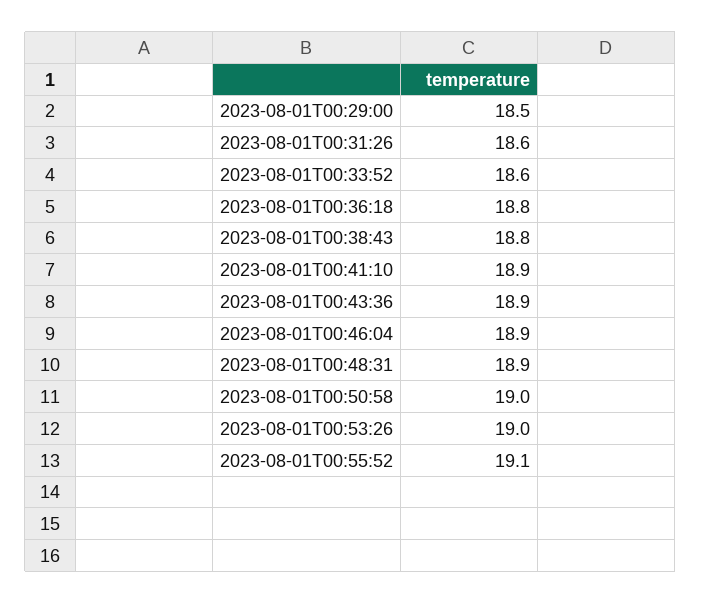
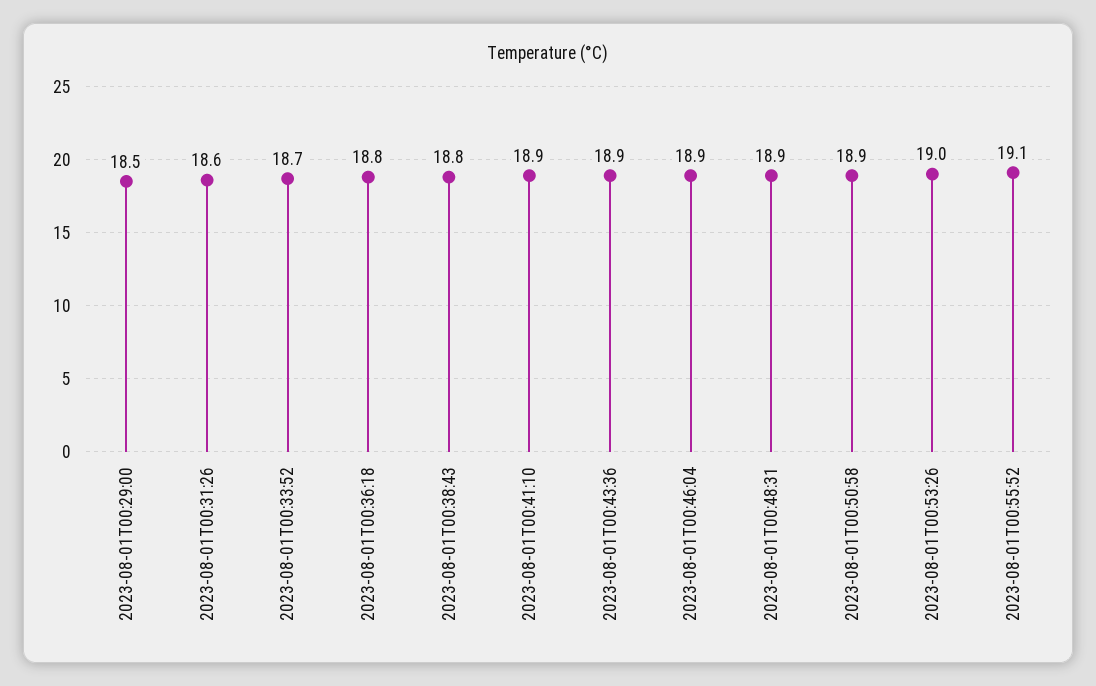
  {
    "2023-08-01T00:29:00": 18.5,
    "2023-08-01T00:31:26": 18.6,
-   "2023-08-01T00:33:52": 18.6,
+   "2023-08-01T00:33:52": 18.7,
    "2023-08-01T00:36:18": 18.8,
    "2023-08-01T00:38:43": 18.8,
    "2023-08-01T00:41:10": 18.9,
    "2023-08-01T00:43:36": 18.9,
    "2023-08-01T00:46:04": 18.9,
    "2023-08-01T00:48:31": 18.9,
-   "2023-08-01T00:50:58": 19,
+   "2023-08-01T00:50:58": 18.9,
    "2023-08-01T00:53:26": 19,
    "2023-08-01T00:55:52": 19.1
  }

